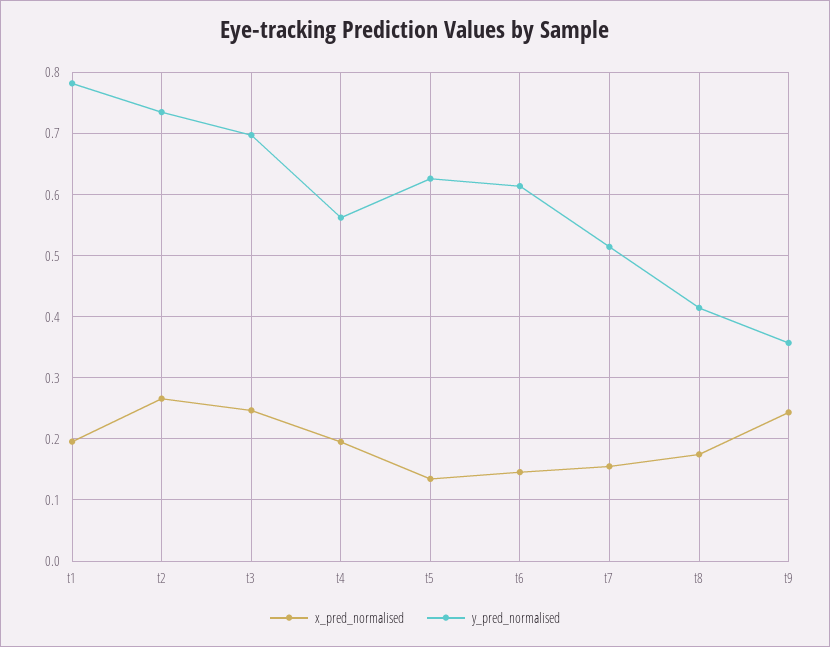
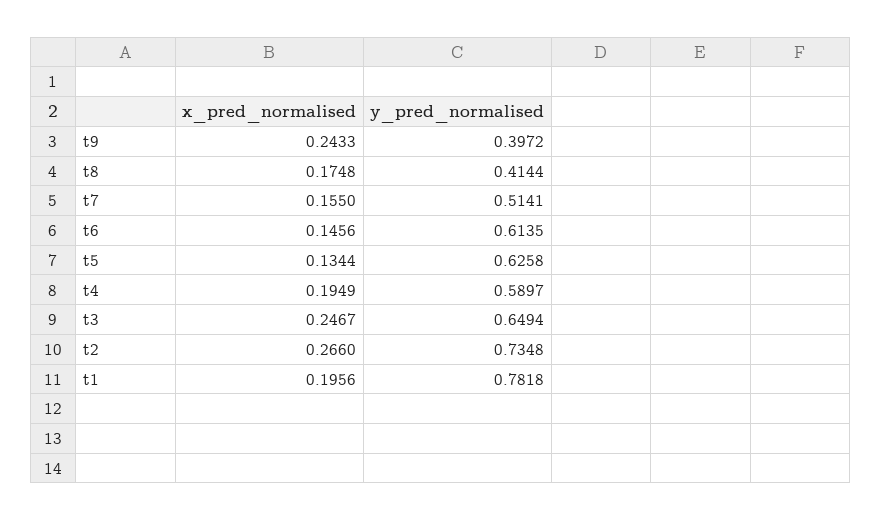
  {
    "x_pred_normalised": {
      "t1": 0.1956,
      "t2": 0.266,
      "t3": 0.2467,
      "t4": 0.1949,
      "t5": 0.1344,
      "t6": 0.1456,
      "t7": 0.155,
      "t8": 0.1748,
      "t9": 0.2433
    },
    "y_pred_normalised": {
      "t1": 0.7818,
      "t2": 0.7348,
-     "t3": 0.7,
+     "t3": 0.6494,
-     "t4": 0.56,
+     "t4": 0.5897,
      "t5": 0.6258,
      "t6": 0.6135,
      "t7": 0.5141,
      "t8": 0.4144,
-     "t9": 0.36
+     "t9": 0.3972
    }
  }

